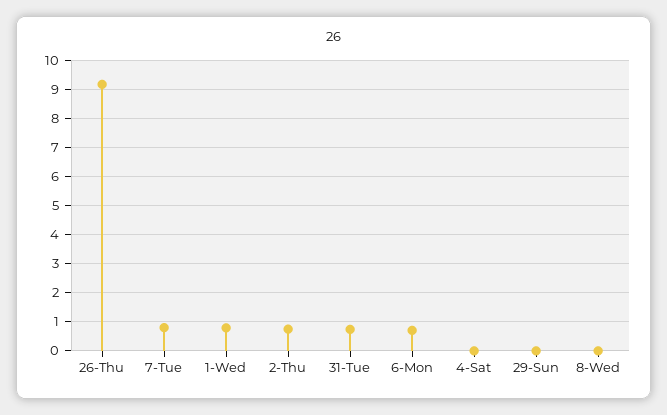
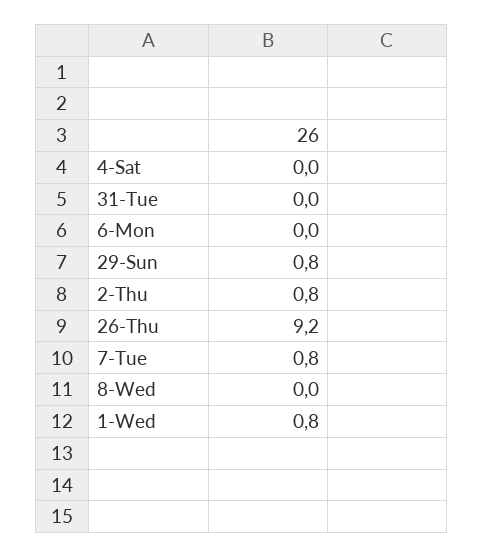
  {
    "26-Thu": 9.2,
    "7-Tue": 0.8,
    "1-Wed": 0.8,
    "2-Thu": 0.8,
-   "31-Tue": 0.75,
+   "31-Tue": 0,
-   "6-Mon": 0.75,
+   "6-Mon": 0,
    "4-Sat": 0,
-   "29-Sun": 0,
+   "29-Sun": 0.8,
    "8-Wed": 0
  }

